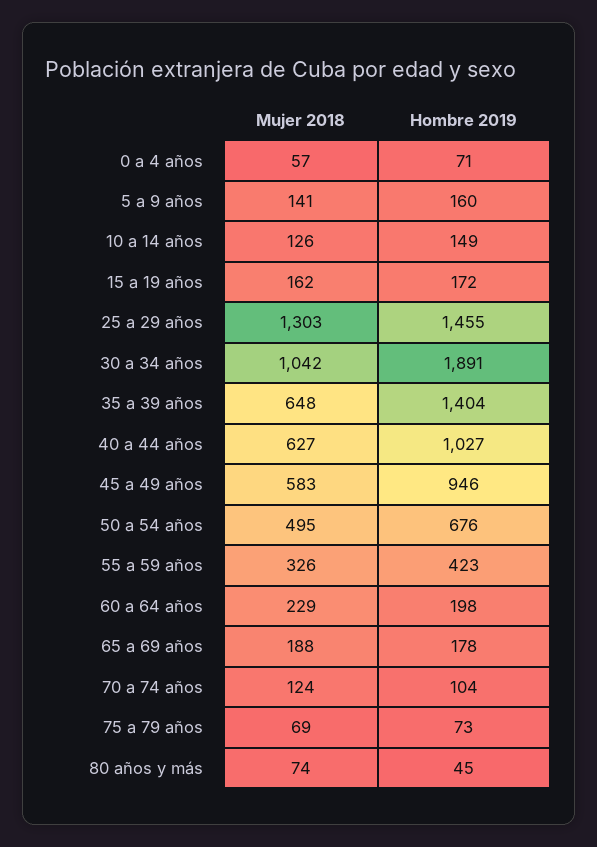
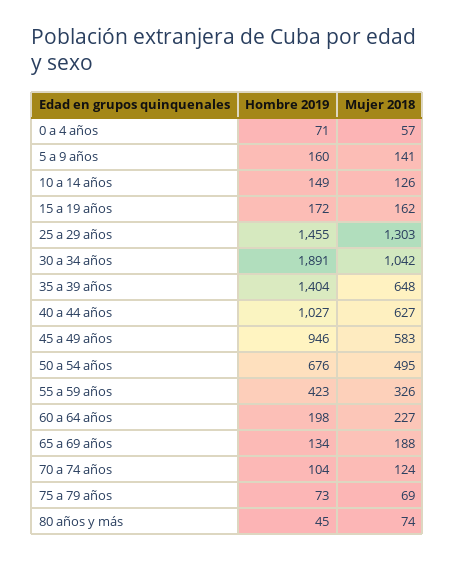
  {
    "Mujer 2018": {
      "0 a 4 años": 57,
      "5 a 9 años": 141,
      "10 a 14 años": 126,
      "15 a 19 años": 162,
      "25 a 29 años": 1303,
      "30 a 34 años": 1042,
      "35 a 39 años": 648,
      "40 a 44 años": 627,
      "45 a 49 años": 583,
      "50 a 54 años": 495,
      "55 a 59 años": 326,
-     "60 a 64 años": 229,
+     "60 a 64 años": 227,
      "65 a 69 años": 188,
      "70 a 74 años": 124,
      "75 a 79 años": 69,
      "80 años y más": 74
    },
    "Hombre 2019": {
      "0 a 4 años": 71,
      "5 a 9 años": 160,
      "10 a 14 años": 149,
      "15 a 19 años": 172,
      "25 a 29 años": 1455,
      "30 a 34 años": 1891,
      "35 a 39 años": 1404,
      "40 a 44 años": 1027,
      "45 a 49 años": 946,
      "50 a 54 años": 676,
      "55 a 59 años": 423,
      "60 a 64 años": 198,
-     "65 a 69 años": 178,
+     "65 a 69 años": 134,
      "70 a 74 años": 104,
      "75 a 79 años": 73,
      "80 años y más": 45
    }
  }

